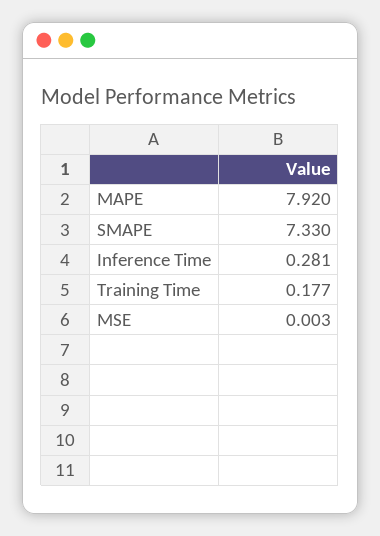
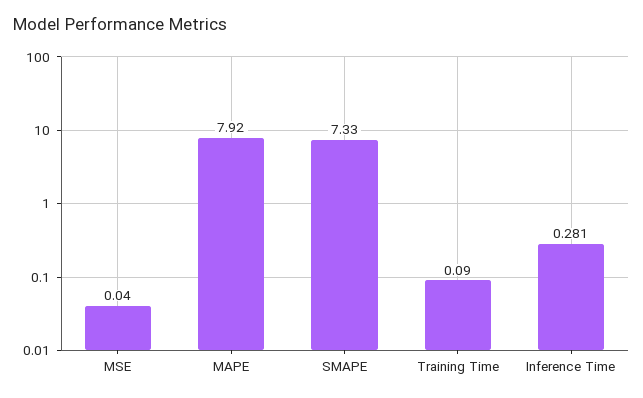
  {
    "MAPE": 7.92,
    "SMAPE": 7.33,
    "Inference Time": 0.281,
-   "Training Time": 0.177,
+   "Training Time": 0.09,
-   "MSE": 0.003
+   "MSE": 0.04
  }

